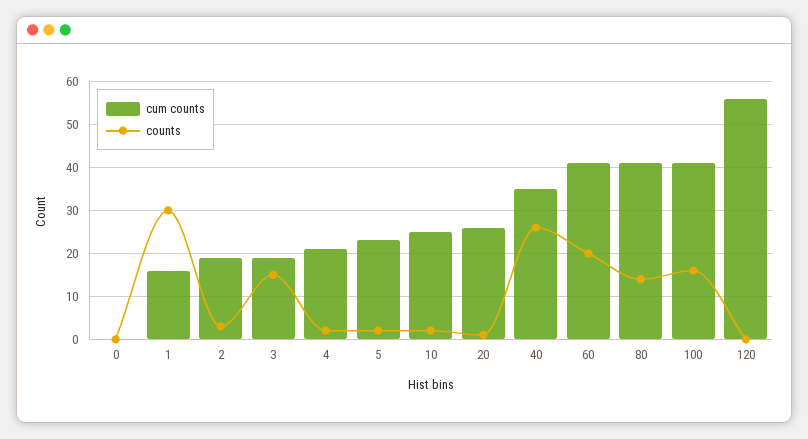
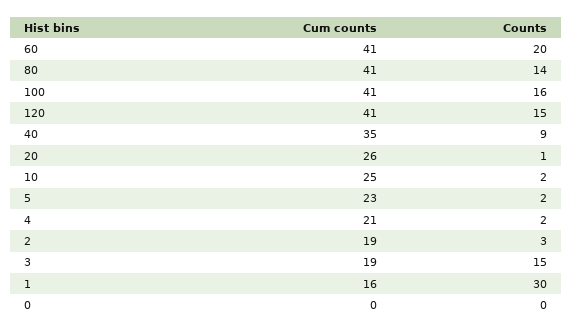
  {
    "cum counts": {
      "0": 0,
      "1": 16,
      "2": 19,
      "3": 19,
      "4": 21,
      "5": 23,
      "10": 25,
      "20": 26,
      "40": 35,
      "60": 41,
      "80": 41,
      "100": 41,
-     "120": 55
+     "120": 41
    },
    "counts": {
      "0": 0,
      "1": 30,
      "2": 3,
      "3": 15,
      "4": 2,
      "5": 2,
      "10": 2,
      "20": 1,
-     "40": 25,
+     "40": 9,
      "60": 20,
      "80": 14,
      "100": 16,
-     "120": 0
+     "120": 15
    }
  }

